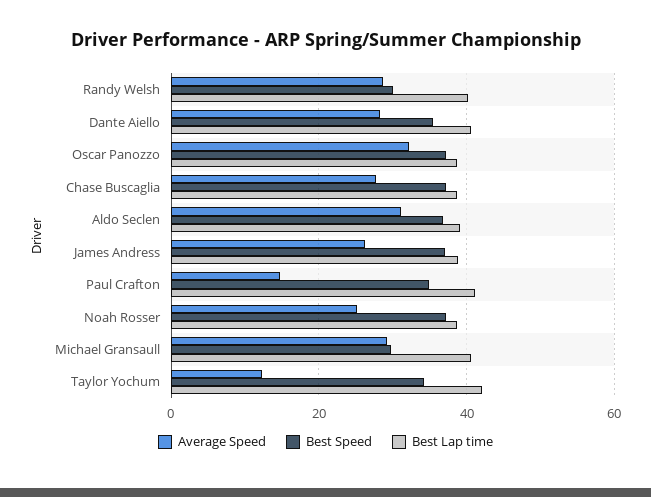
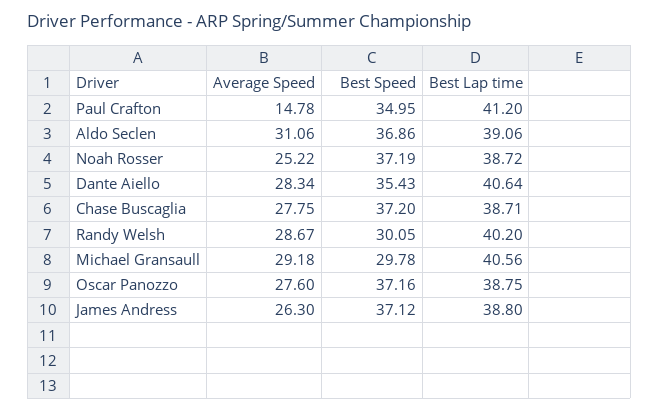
  {
    "Average Speed": {
      "Randy Welsh": 28.67,
      "Dante Aiello": 28.34,
-     "Oscar Panozzo": 32,
+     "Oscar Panozzo": 27.6,
      "Chase Buscaglia": 27.75,
      "Aldo Seclen": 31.06,
      "James Andress": 26.3,
      "Paul Crafton": 14.78,
      "Noah Rosser": 25.22,
-     "Michael Gransaull": 29.18,
+     "Michael Gransaull": 29.18
-     "Taylor Yochum": 12
    },
    "Best Speed": {
      "Randy Welsh": 30.05,
      "Dante Aiello": 35.43,
      "Oscar Panozzo": 37.16,
      "Chase Buscaglia": 37.2,
      "Aldo Seclen": 36.86,
      "James Andress": 37.12,
      "Paul Crafton": 34.95,
      "Noah Rosser": 37.19,
-     "Michael Gransaull": 29.78,
+     "Michael Gransaull": 29.78
-     "Taylor Yochum": 34
    },
    "Best Lap time": {
      "Randy Welsh": 40.2,
      "Dante Aiello": 40.64,
      "Oscar Panozzo": 38.75,
      "Chase Buscaglia": 38.71,
      "Aldo Seclen": 39.06,
      "James Andress": 38.8,
      "Paul Crafton": 41.2,
      "Noah Rosser": 38.72,
-     "Michael Gransaull": 40.56,
+     "Michael Gransaull": 40.56
-     "Taylor Yochum": 42
    }
  }

